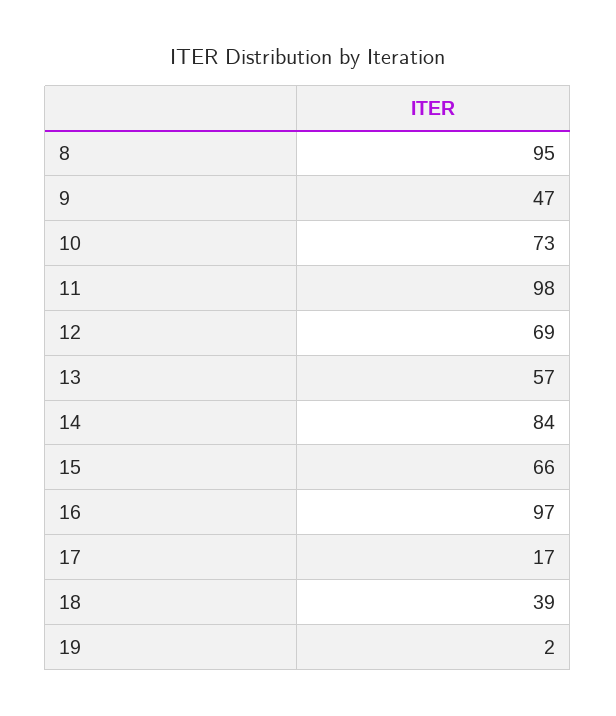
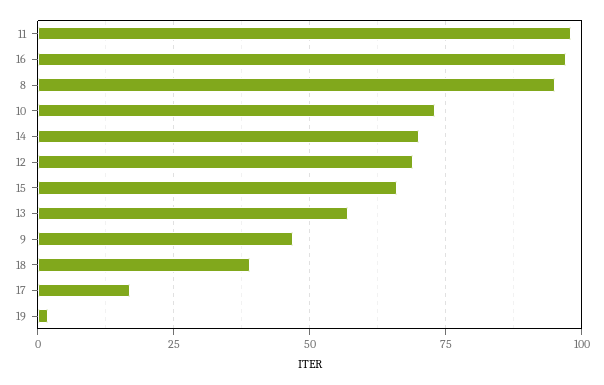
  {
    "8": 95,
    "9": 47,
    "10": 73,
    "11": 98,
    "12": 69,
    "13": 57,
-   "14": 84,
+   "14": 70,
    "15": 66,
    "16": 97,
    "17": 17,
    "18": 39,
    "19": 2
  }

